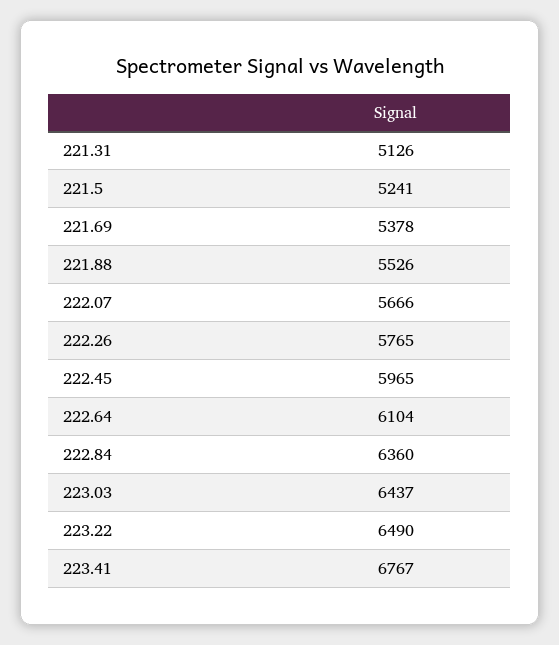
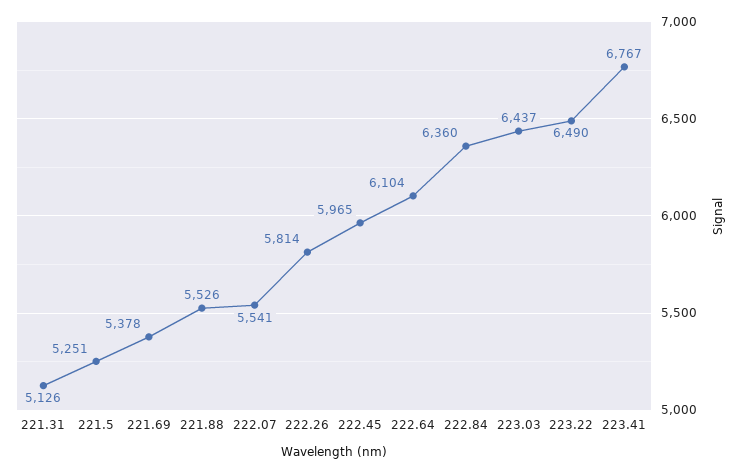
  {
    "221.31": 5126,
-   "221.5": 5241,
+   "221.5": 5251,
    "221.69": 5378,
    "221.88": 5526,
-   "222.07": 5666,
+   "222.07": 5541,
-   "222.26": 5765,
+   "222.26": 5814,
    "222.45": 5965,
    "222.64": 6104,
    "222.84": 6360,
    "223.03": 6437,
    "223.22": 6490,
    "223.41": 6767
  }

